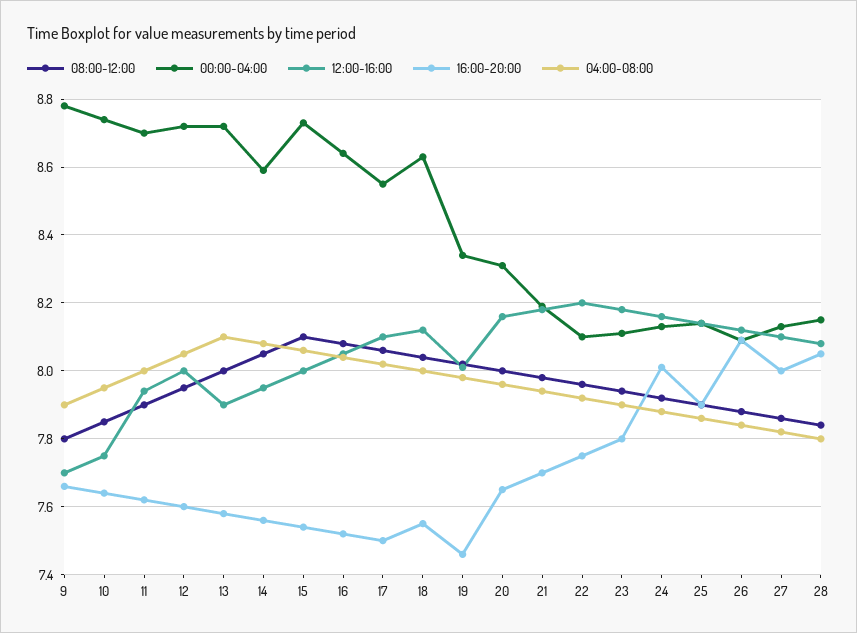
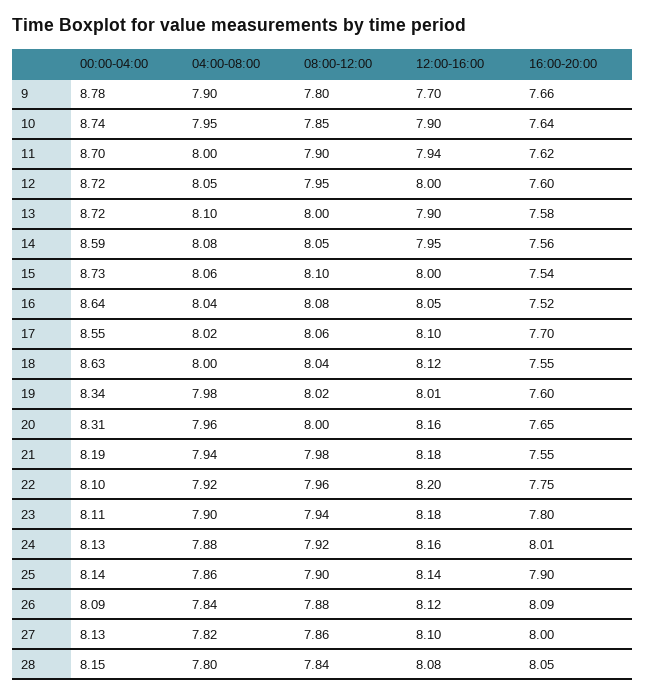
  {
    "08:00-12:00": {
      "9": 7.8,
      "10": 7.85,
      "11": 7.9,
      "12": 7.95,
      "13": 8,
      "14": 8.05,
      "15": 8.1,
      "16": 8.08,
      "17": 8.06,
      "18": 8.04,
      "19": 8.02,
      "20": 8,
      "21": 7.98,
      "22": 7.96,
      "23": 7.94,
      "24": 7.92,
      "25": 7.9,
      "26": 7.88,
      "27": 7.86,
      "28": 7.84
    },
    "00:00-04:00": {
      "9": 8.78,
      "10": 8.74,
      "11": 8.7,
      "12": 8.72,
      "13": 8.72,
      "14": 8.59,
      "15": 8.73,
      "16": 8.64,
      "17": 8.55,
      "18": 8.63,
      "19": 8.34,
      "20": 8.31,
      "21": 8.19,
      "22": 8.1,
      "23": 8.11,
      "24": 8.13,
      "25": 8.14,
      "26": 8.09,
      "27": 8.13,
      "28": 8.15
    },
    "12:00-16:00": {
      "9": 7.7,
-     "10": 7.75,
+     "10": 7.9,
      "11": 7.94,
      "12": 8,
      "13": 7.9,
      "14": 7.95,
      "15": 8,
      "16": 8.05,
      "17": 8.1,
      "18": 8.12,
      "19": 8.01,
      "20": 8.16,
      "21": 8.18,
      "22": 8.2,
      "23": 8.18,
      "24": 8.16,
      "25": 8.14,
      "26": 8.12,
      "27": 8.1,
      "28": 8.08
    },
    "16:00-20:00": {
      "9": 7.66,
      "10": 7.64,
      "11": 7.62,
      "12": 7.6,
      "13": 7.58,
      "14": 7.56,
      "15": 7.54,
      "16": 7.52,
-     "17": 7.5,
+     "17": 7.7,
      "18": 7.55,
-     "19": 7.45,
+     "19": 7.6,
      "20": 7.65,
-     "21": 7.7,
+     "21": 7.55,
      "22": 7.75,
      "23": 7.8,
      "24": 8.01,
      "25": 7.9,
      "26": 8.09,
      "27": 8,
      "28": 8.05
    },
    "04:00-08:00": {
      "9": 7.9,
      "10": 7.95,
      "11": 8,
      "12": 8.05,
      "13": 8.1,
      "14": 8.08,
      "15": 8.06,
      "16": 8.04,
      "17": 8.02,
      "18": 8,
      "19": 7.98,
      "20": 7.96,
      "21": 7.94,
      "22": 7.92,
      "23": 7.9,
      "24": 7.88,
      "25": 7.86,
      "26": 7.84,
      "27": 7.82,
      "28": 7.8
    }
  }

